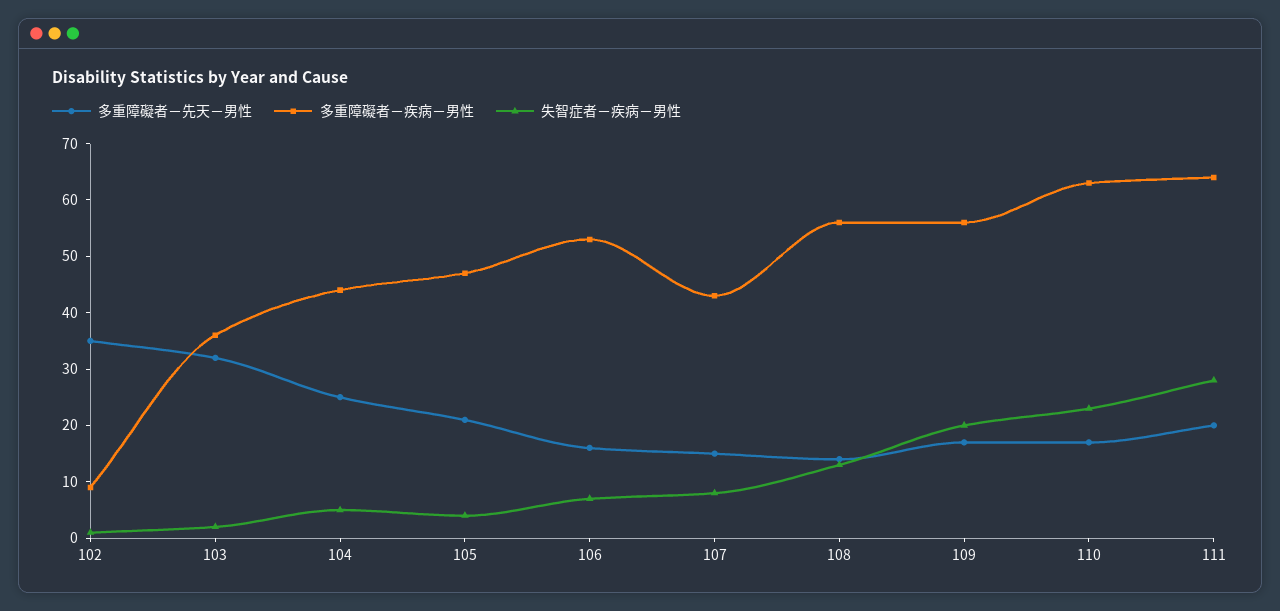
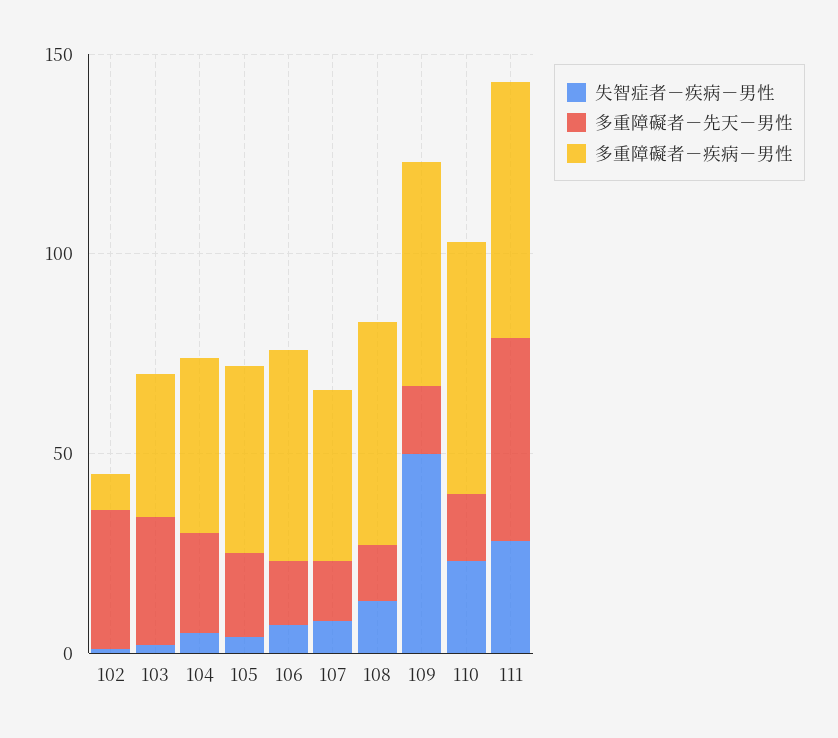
  {
    "多重障礙者－先天－男性": {
      "102": 35,
      "103": 30,
      "104": 25,
      "105": 20,
      "106": 15,
      "107": 15,
      "108": 15,
      "109": 15,
      "110": 15,
-     "111": 20
+     "111": 50
    },
    "多重障礙者－疾病－男性": {
      "102": 10,
      "103": 35,
      "104": 45,
      "105": 45,
      "106": 55,
      "107": 45,
      "108": 55,
      "109": 55,
      "110": 65,
      "111": 65
    },
    "失智症者－疾病－男性": {
      "102": 0,
      "103": 0,
      "104": 5,
      "105": 5,
      "106": 5,
      "107": 10,
      "108": 15,
-     "109": 20,
+     "109": 50,
      "110": 25,
      "111": 30
    }
  }

